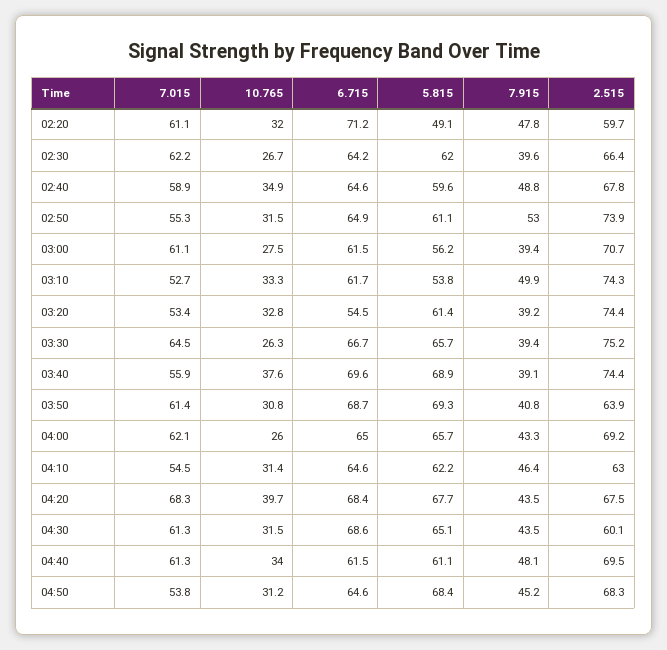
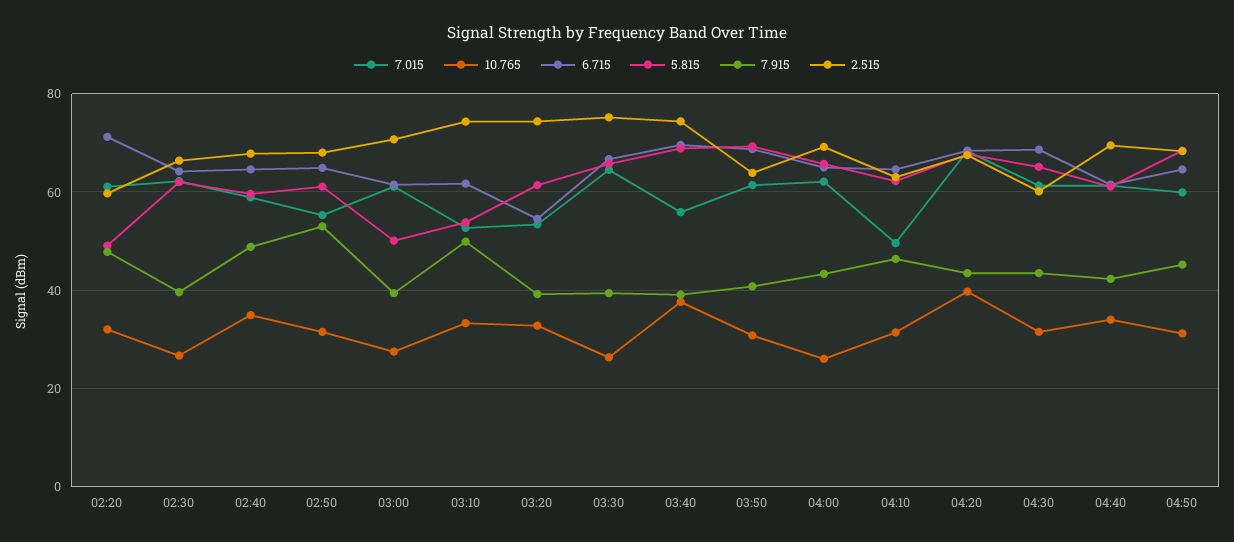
  {
    "7.015": {
      "02:20": 61.1,
      "02:30": 62.2,
      "02:40": 58.9,
      "02:50": 55.3,
      "03:00": 61.1,
      "03:10": 52.7,
      "03:20": 53.4,
      "03:30": 64.5,
      "03:40": 55.9,
      "03:50": 61.4,
      "04:00": 62.1,
-     "04:10": 54.5,
+     "04:10": 50,
      "04:20": 68.3,
      "04:30": 61.3,
      "04:40": 61.3,
-     "04:50": 53.8
+     "04:50": 60
    },
    "10.765": {
      "02:20": 32,
      "02:30": 26.7,
      "02:40": 34.9,
      "02:50": 31.5,
      "03:00": 27.5,
      "03:10": 33.3,
      "03:20": 32.8,
      "03:30": 26.3,
      "03:40": 37.6,
      "03:50": 30.8,
      "04:00": 26,
      "04:10": 31.4,
      "04:20": 39.7,
      "04:30": 31.5,
      "04:40": 34,
      "04:50": 31.2
    },
    "6.715": {
      "02:20": 71.2,
      "02:30": 64.2,
      "02:40": 64.6,
      "02:50": 64.9,
      "03:00": 61.5,
      "03:10": 61.7,
      "03:20": 54.5,
      "03:30": 66.7,
      "03:40": 69.6,
      "03:50": 68.7,
      "04:00": 65,
      "04:10": 64.6,
      "04:20": 68.4,
      "04:30": 68.6,
      "04:40": 61.5,
      "04:50": 64.6
    },
    "5.815": {
      "02:20": 49.1,
      "02:30": 62,
      "02:40": 59.6,
      "02:50": 61.1,
-     "03:00": 56.2,
+     "03:00": 50,
      "03:10": 53.8,
      "03:20": 61.4,
      "03:30": 65.7,
      "03:40": 68.9,
      "03:50": 69.3,
      "04:00": 65.7,
      "04:10": 62.2,
      "04:20": 67.7,
      "04:30": 65.1,
      "04:40": 61.1,
      "04:50": 68.4
    },
    "7.915": {
      "02:20": 47.8,
      "02:30": 39.6,
      "02:40": 48.8,
      "02:50": 53,
      "03:00": 39.4,
      "03:10": 49.9,
      "03:20": 39.2,
      "03:30": 39.4,
      "03:40": 39.1,
      "03:50": 40.8,
      "04:00": 43.3,
      "04:10": 46.4,
      "04:20": 43.5,
      "04:30": 43.5,
-     "04:40": 48.1,
+     "04:40": 42,
      "04:50": 45.2
    },
    "2.515": {
      "02:20": 59.7,
      "02:30": 66.4,
      "02:40": 67.8,
-     "02:50": 73.9,
+     "02:50": 68,
      "03:00": 70.7,
      "03:10": 74.3,
      "03:20": 74.4,
      "03:30": 75.2,
      "03:40": 74.4,
      "03:50": 63.9,
      "04:00": 69.2,
      "04:10": 63,
      "04:20": 67.5,
      "04:30": 60.1,
      "04:40": 69.5,
      "04:50": 68.3
    }
  }

